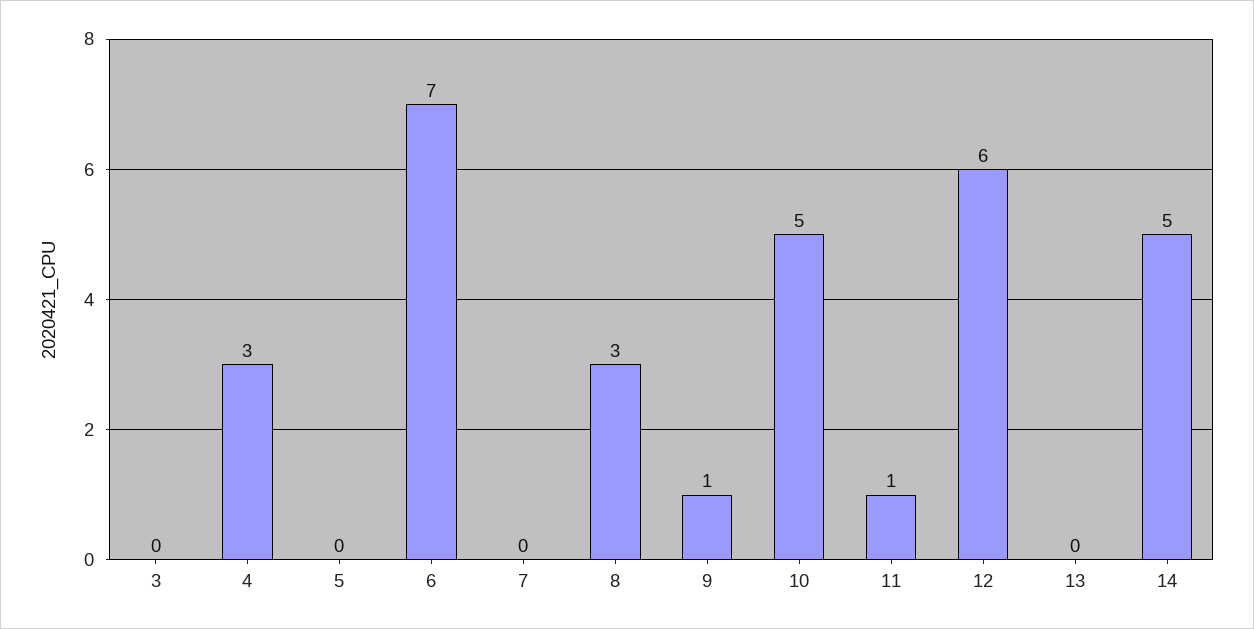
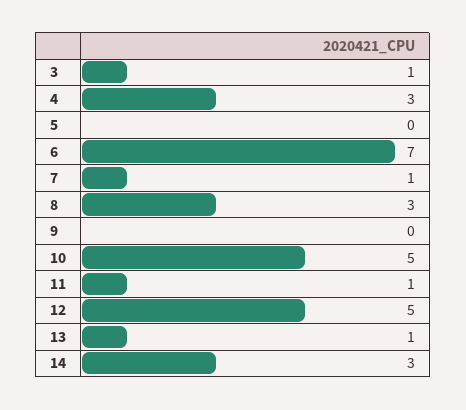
  {
-   "3": 0,
+   "3": 1,
    "4": 3,
    "5": 0,
    "6": 7,
-   "7": 0,
+   "7": 1,
    "8": 3,
-   "9": 1,
+   "9": 0,
    "10": 5,
    "11": 1,
-   "12": 6,
+   "12": 5,
-   "13": 0,
+   "13": 1,
-   "14": 5
+   "14": 3
  }

